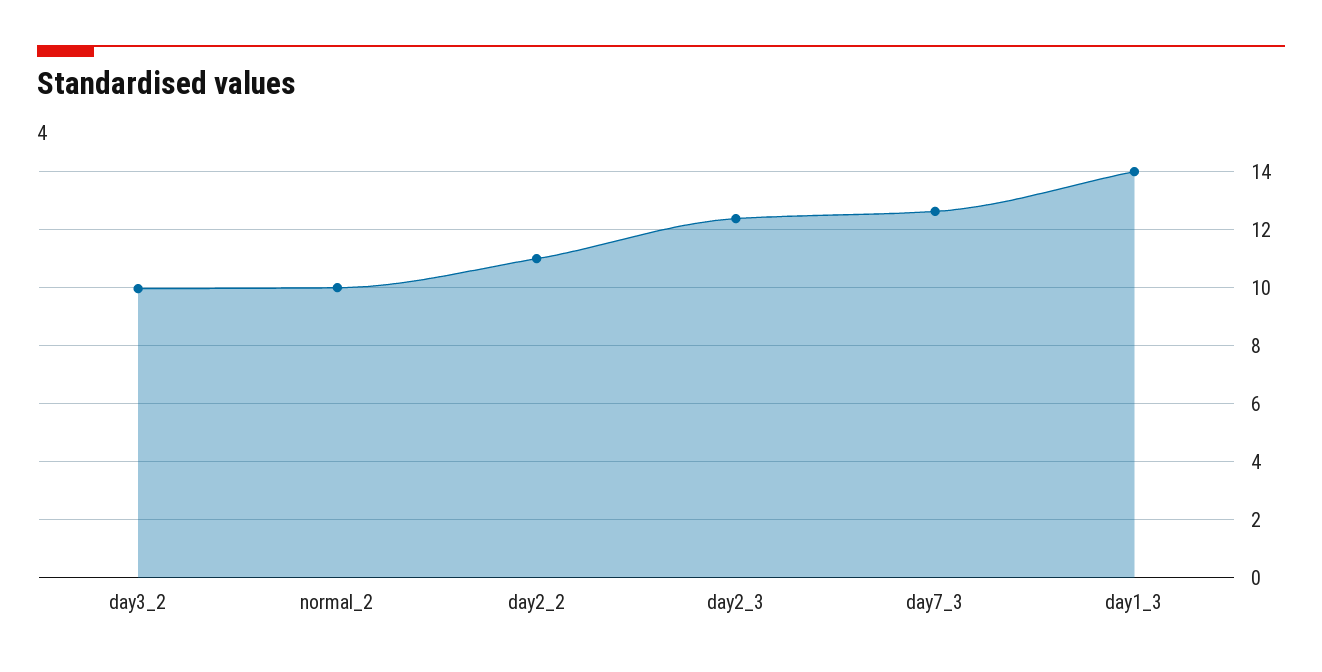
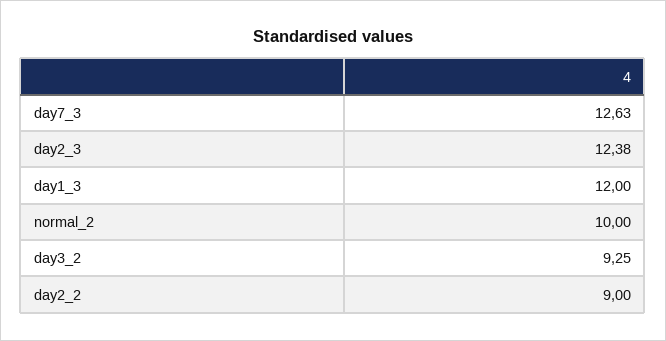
  {
-   "day3_2": 10,
+   "day3_2": 9.25,
    "normal_2": 10,
-   "day2_2": 11,
+   "day2_2": 9,
    "day2_3": 12.38,
    "day7_3": 12.63,
-   "day1_3": 14
+   "day1_3": 12
  }

